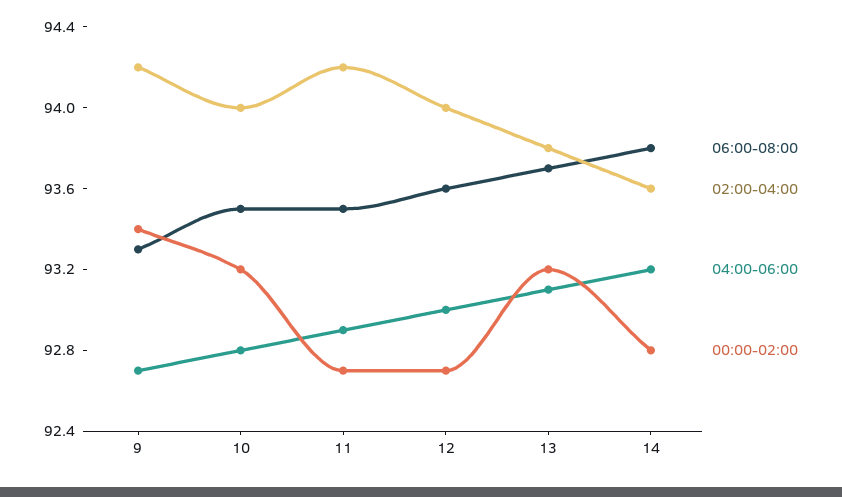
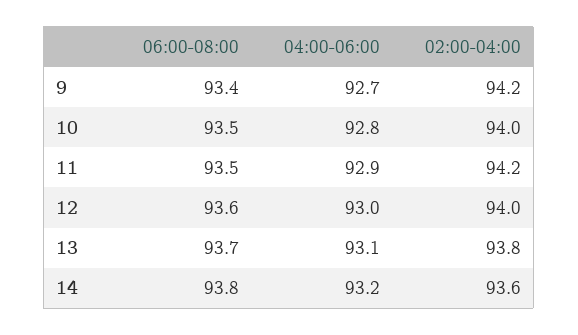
  {
    "06:00-08:00": {
-     "9": 93.3,
+     "9": 93.4,
      "10": 93.5,
      "11": 93.5,
      "12": 93.6,
      "13": 93.7,
      "14": 93.8
    },
    "02:00-04:00": {
      "9": 94.2,
      "10": 94,
      "11": 94.2,
      "12": 94,
      "13": 93.8,
      "14": 93.6
    },
    "04:00-06:00": {
      "9": 92.7,
      "10": 92.8,
      "11": 92.9,
      "12": 93,
      "13": 93.1,
      "14": 93.2
-   },
+   }
-   "00:00-02:00": {
-     "9": 93.4,
-     "10": 93.2,
-     "11": 92.7,
-     "12": 92.7,
-     "13": 93.2,
-     "14": 92.8
-   }
  }

